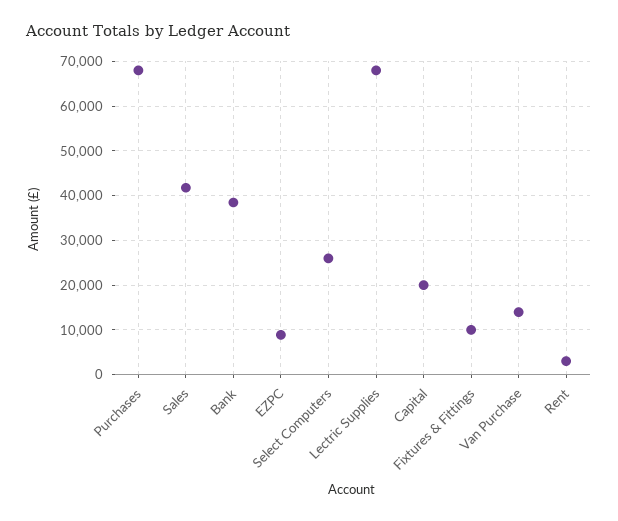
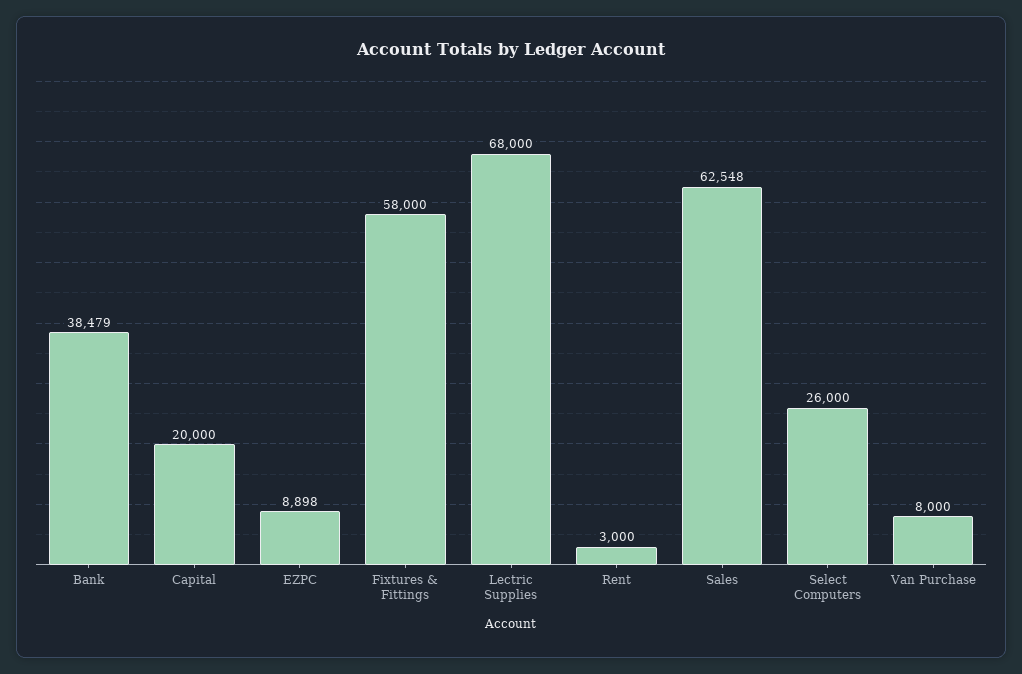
  {
-   "Purchases": 68000,
-   "Sales": 42000,
+   "Sales": 62548,
    "Bank": 38479,
    "EZPC": 8898,
    "Select Computers": 26000,
    "Lectric Supplies": 68000,
    "Capital": 20000,
-   "Fixtures & Fittings": 10000,
+   "Fixtures & Fittings": 58000,
-   "Van Purchase": 14000,
+   "Van Purchase": 8000,
    "Rent": 3000
  }

